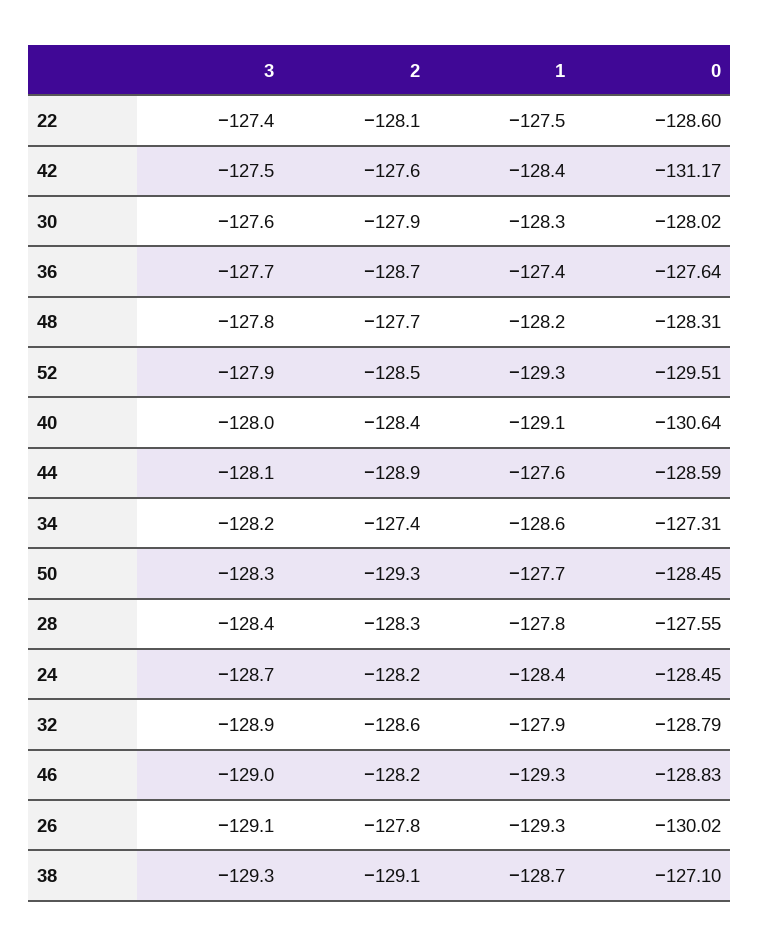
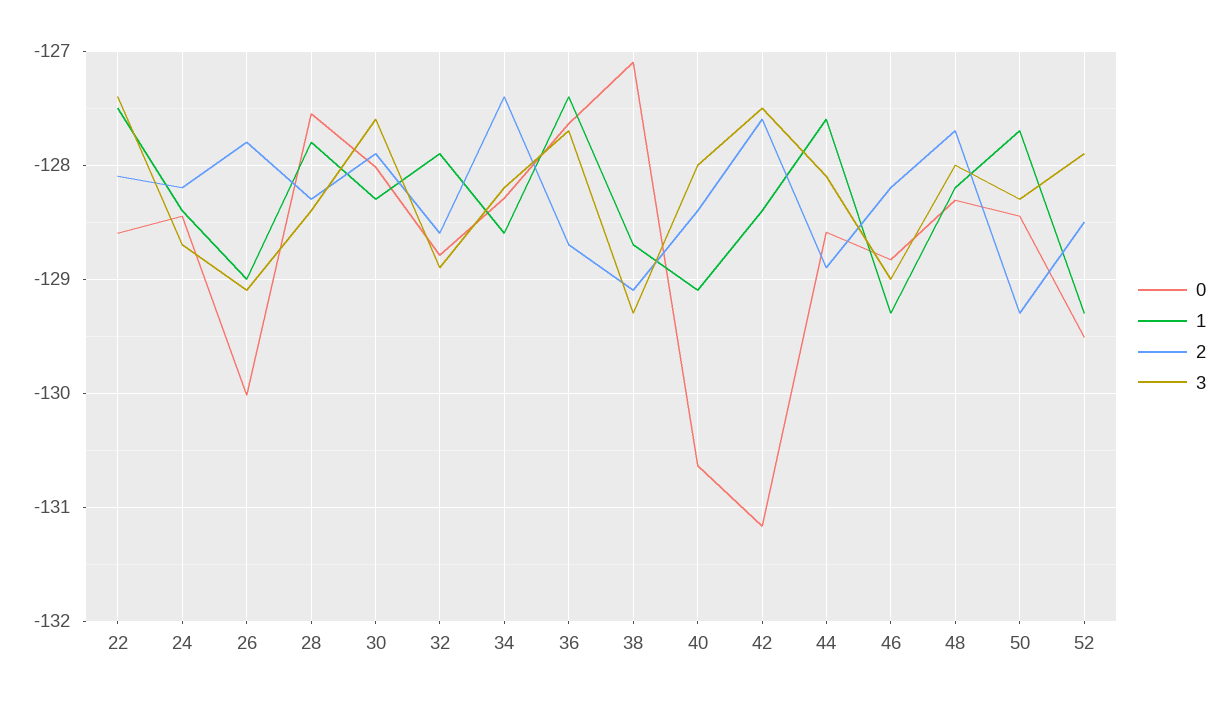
  {
    "3": {
      "22": -127.4,
      "42": -127.5,
      "30": -127.6,
      "36": -127.7,
-     "48": -127.8,
+     "48": -128,
      "52": -127.9,
      "40": -128,
      "44": -128.1,
      "34": -128.2,
      "50": -128.3,
      "28": -128.4,
      "24": -128.7,
      "32": -128.9,
      "46": -129,
      "26": -129.1,
      "38": -129.3
    },
    "2": {
      "22": -128.1,
      "42": -127.6,
      "30": -127.9,
      "36": -128.7,
      "48": -127.7,
      "52": -128.5,
      "40": -128.4,
      "44": -128.9,
      "34": -127.4,
      "50": -129.3,
      "28": -128.3,
      "24": -128.2,
      "32": -128.6,
      "46": -128.2,
      "26": -127.8,
      "38": -129.1
    },
    "1": {
      "22": -127.5,
      "42": -128.4,
      "30": -128.3,
      "36": -127.4,
      "48": -128.2,
      "52": -129.3,
      "40": -129.1,
      "44": -127.6,
      "34": -128.6,
      "50": -127.7,
      "28": -127.8,
      "24": -128.4,
      "32": -127.9,
      "46": -129.3,
-     "26": -129.3,
+     "26": -129,
      "38": -128.7
    },
    "0": {
      "22": -128.6,
      "42": -131.17,
      "30": -128.02,
      "36": -127.64,
      "48": -128.31,
      "52": -129.51,
      "40": -130.64,
      "44": -128.59,
-     "34": -127.31,
+     "34": -128.3,
      "50": -128.45,
      "28": -127.55,
      "24": -128.45,
      "32": -128.79,
      "46": -128.83,
      "26": -130.02,
      "38": -127.1
    }
  }

